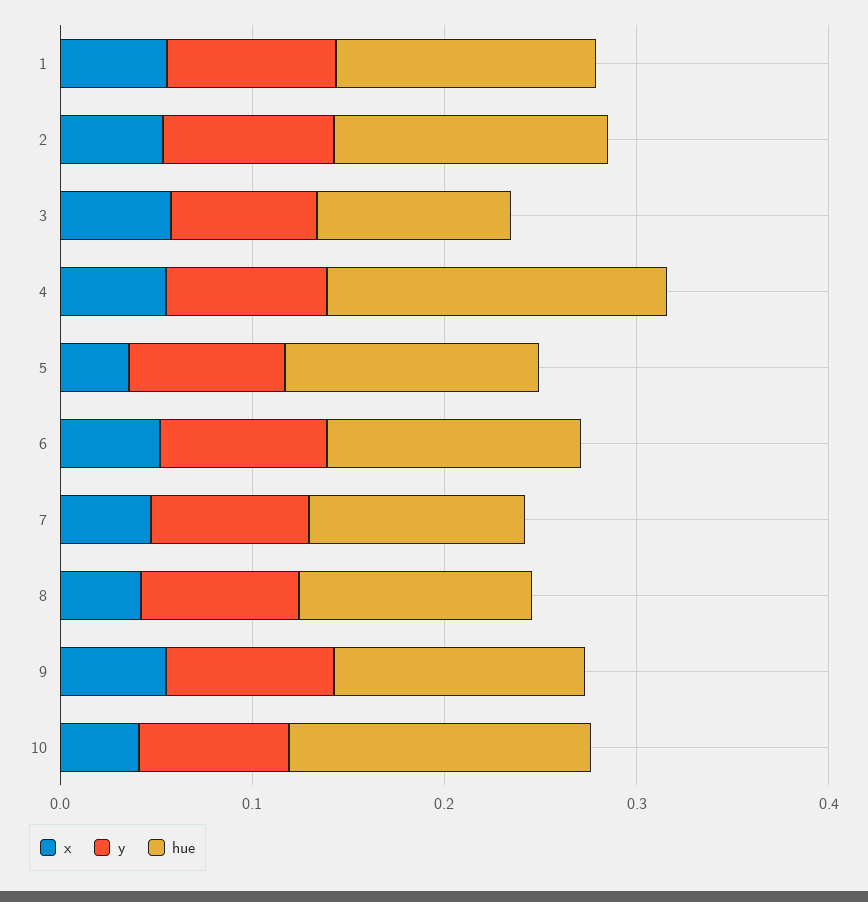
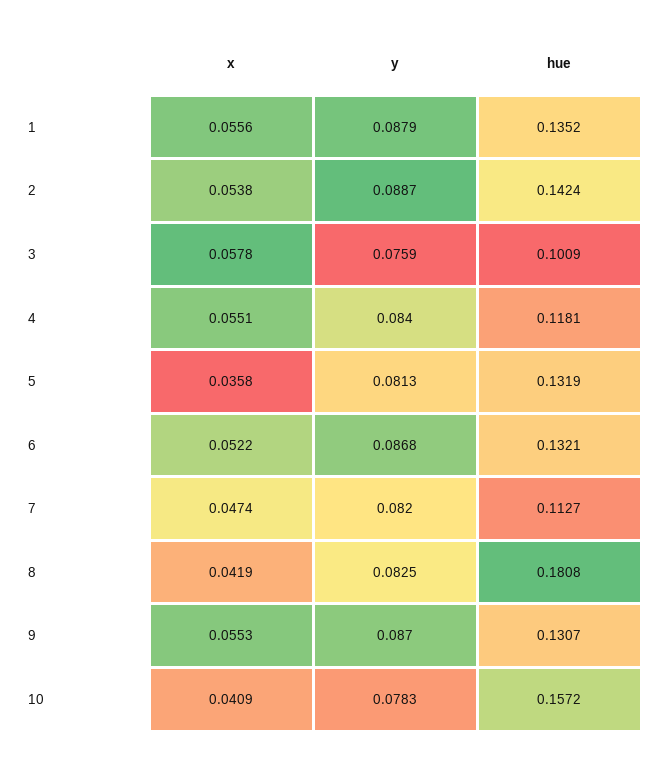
  {
    "x": {
      "1": 0.0556,
      "2": 0.0538,
      "3": 0.0578,
      "4": 0.0551,
      "5": 0.0358,
      "6": 0.0522,
      "7": 0.0474,
      "8": 0.0419,
      "9": 0.0553,
      "10": 0.0409
    },
    "y": {
      "1": 0.0879,
      "2": 0.0887,
      "3": 0.0759,
      "4": 0.084,
      "5": 0.0813,
      "6": 0.0868,
      "7": 0.082,
      "8": 0.0825,
      "9": 0.087,
      "10": 0.0783
    },
    "hue": {
      "1": 0.1352,
      "2": 0.1424,
      "3": 0.1009,
-     "4": 0.18,
+     "4": 0.1181,
      "5": 0.1319,
      "6": 0.1321,
      "7": 0.1127,
-     "8": 0.12,
+     "8": 0.1808,
      "9": 0.1307,
      "10": 0.1572
    }
  }

